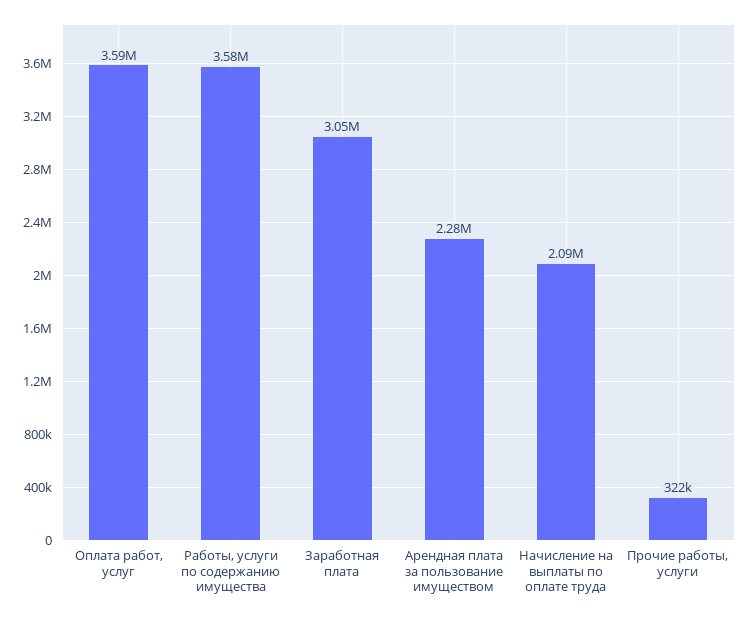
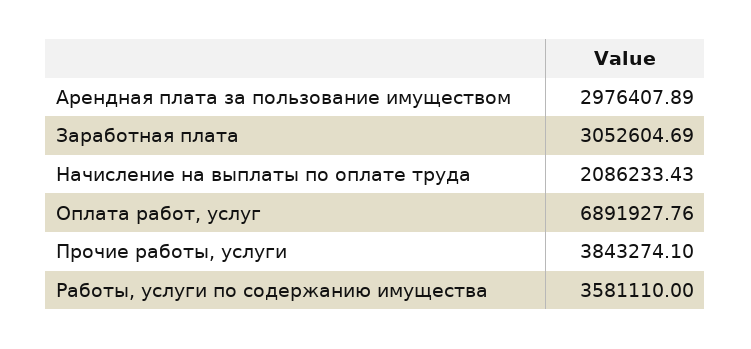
  {
-   "Оплата работ, услуг": 3590000,
+   "Оплата работ, услуг": 6891927.76,
    "Работы, услуги по содержанию имущества": 3581110,
    "Заработная плата": 3052604.69,
-   "Арендная плата за пользование имуществом": 2280000,
+   "Арендная плата за пользование имуществом": 2976407.89,
    "Начисление на выплаты по оплате труда": 2086233.43,
-   "Прочие работы, услуги": 322000
+   "Прочие работы, услуги": 3843274.1
  }

